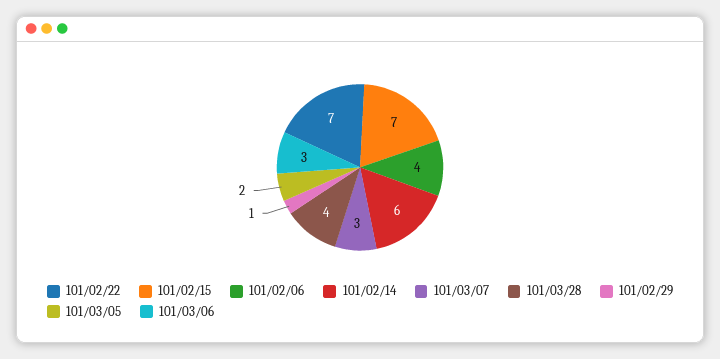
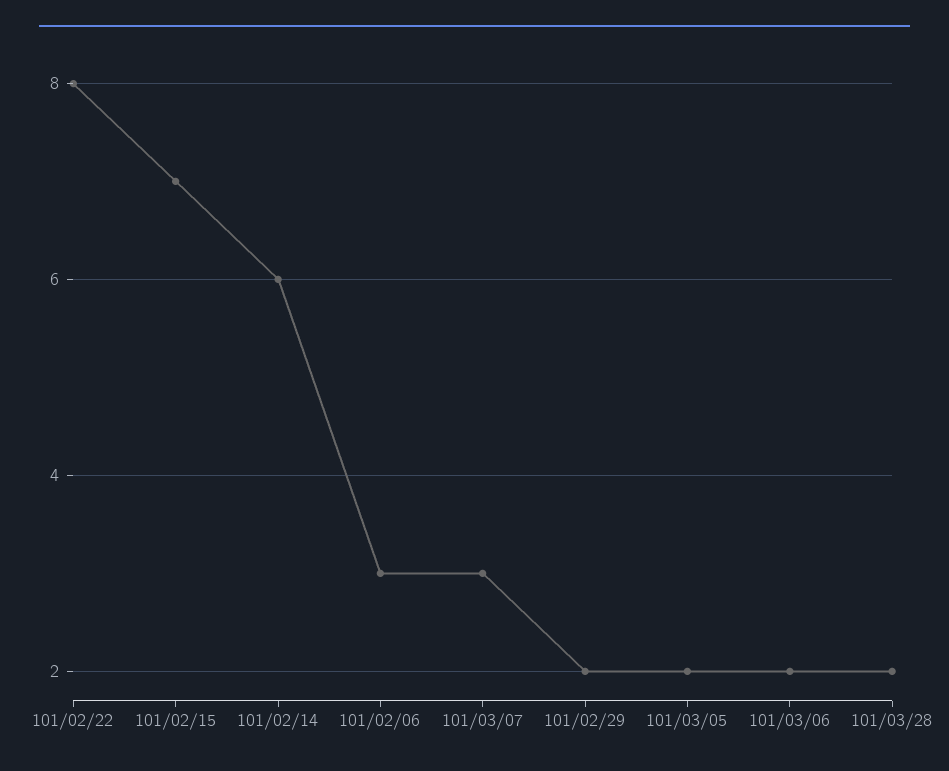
  {
-   "101/02/22": 7,
+   "101/02/22": 8,
    "101/02/15": 7,
-   "101/02/06": 4,
+   "101/02/06": 3,
    "101/02/14": 6,
    "101/03/07": 3,
-   "101/03/28": 4,
+   "101/03/28": 2,
-   "101/02/29": 1,
+   "101/02/29": 2,
    "101/03/05": 2,
-   "101/03/06": 3
+   "101/03/06": 2
  }

